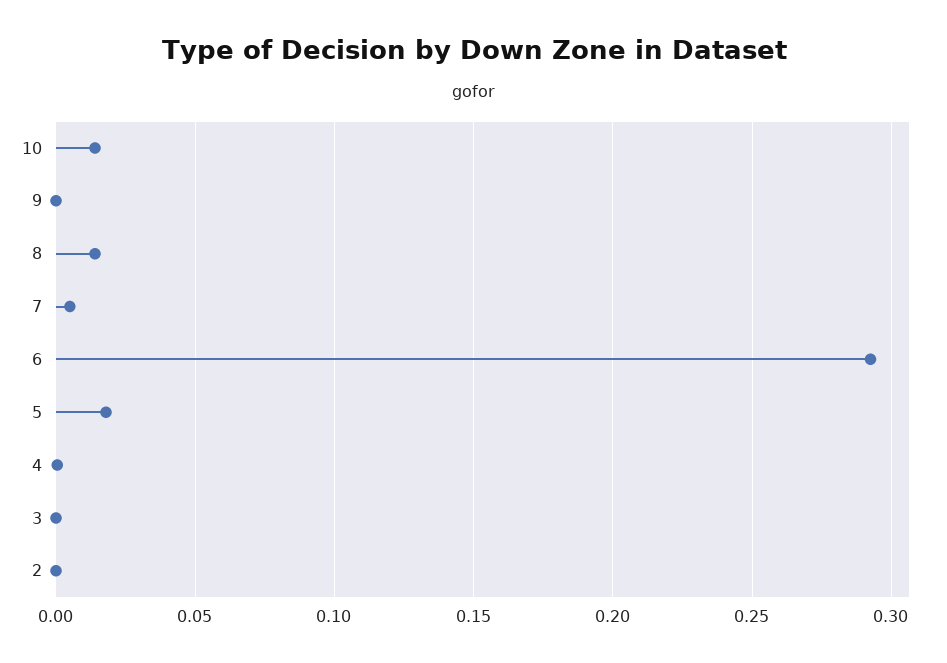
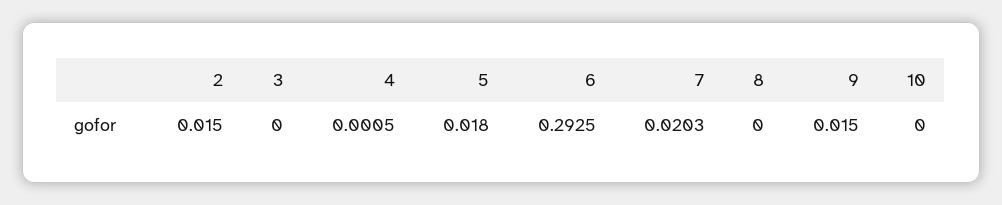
  {
-   "10": 0.015,
+   "10": 0,
-   "9": 0,
+   "9": 0.015,
-   "8": 0.015,
+   "8": 0,
-   "7": 0.005,
+   "7": 0.0203,
    "6": 0.2925,
    "5": 0.018,
    "4": 0.0005,
    "3": 0,
-   "2": 0
+   "2": 0.015
  }

